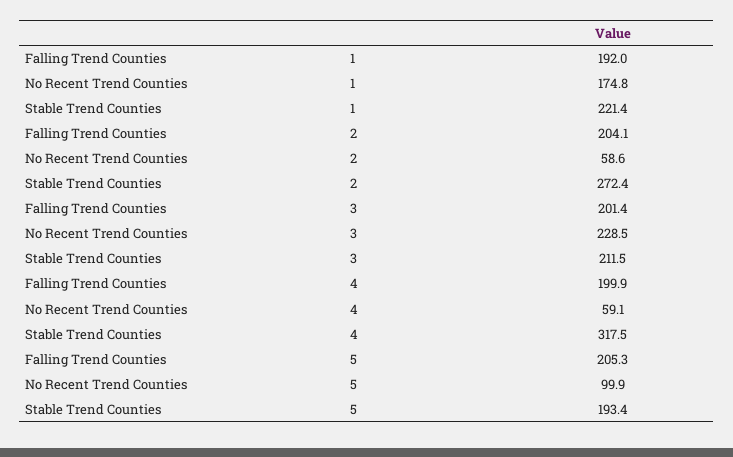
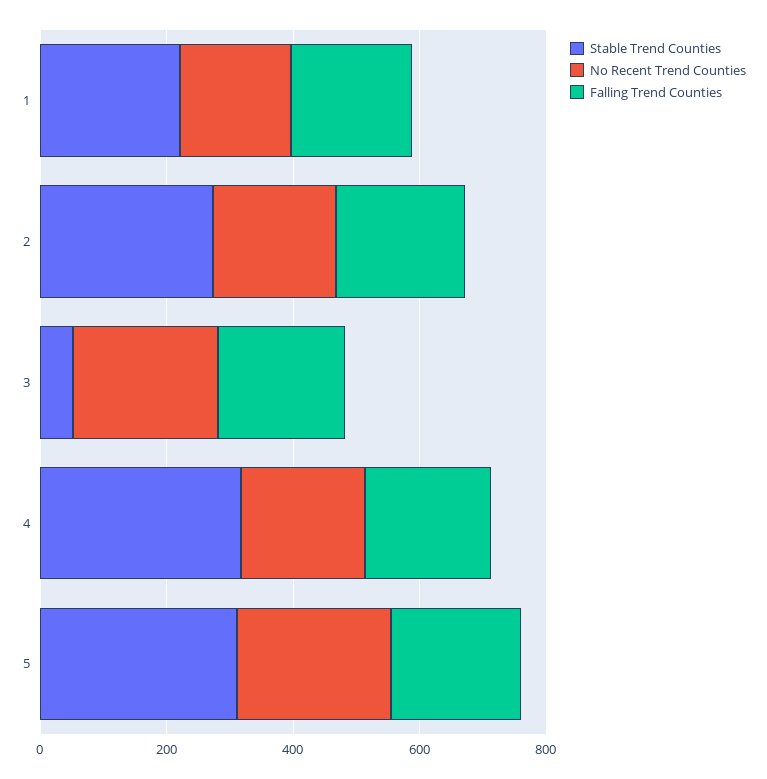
  {
    "Falling Trend Counties": {
      "1": 192,
      "2": 204.1,
      "3": 201.4,
      "4": 199.9,
      "5": 205.3
    },
    "No Recent Trend Counties": {
      "1": 174.8,
-     "2": 58.6,
+     "2": 200,
      "3": 228.5,
-     "4": 59.1,
+     "4": 200,
-     "5": 99.9
+     "5": 250
    },
    "Stable Trend Counties": {
      "1": 221.4,
      "2": 272.4,
-     "3": 211.5,
+     "3": 50,
      "4": 317.5,
-     "5": 193.4
+     "5": 300
    }
  }

